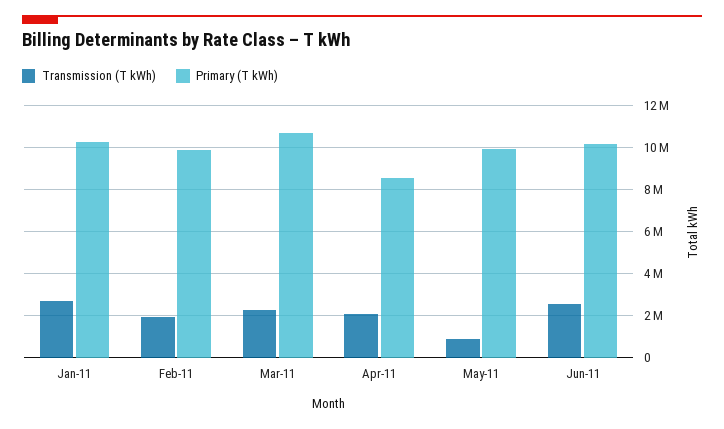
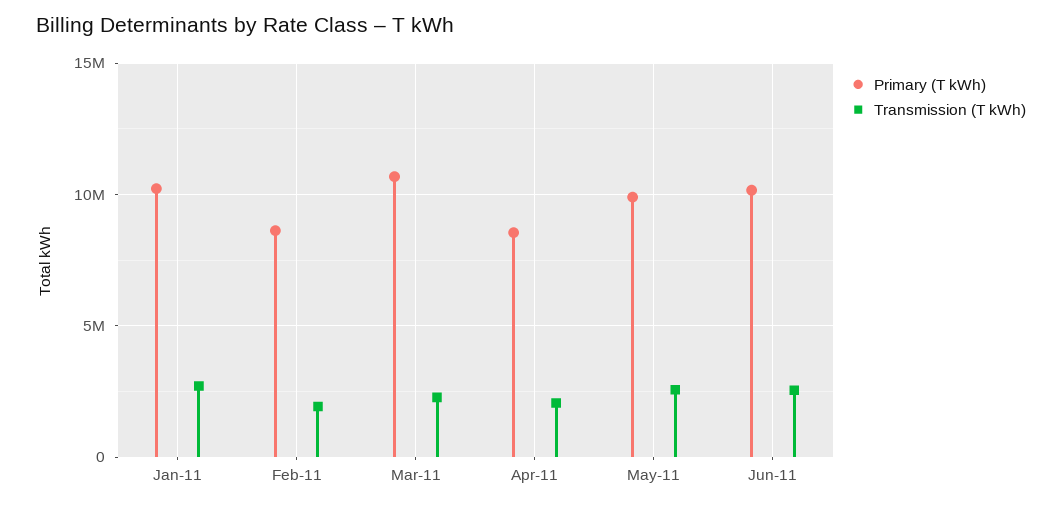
  {
    "Transmission (T kWh)": {
      "Jan-11": 2500000,
      "Feb-11": 2000000,
      "Mar-11": 2500000,
      "Apr-11": 2000000,
-     "May-11": 1000000,
+     "May-11": 2500000,
      "Jun-11": 2500000
    },
    "Primary (T kWh)": {
      "Jan-11": 10000000,
-     "Feb-11": 10000000,
+     "Feb-11": 8500000,
      "Mar-11": 10500000,
      "Apr-11": 8500000,
      "May-11": 10000000,
      "Jun-11": 10000000
    }
  }

